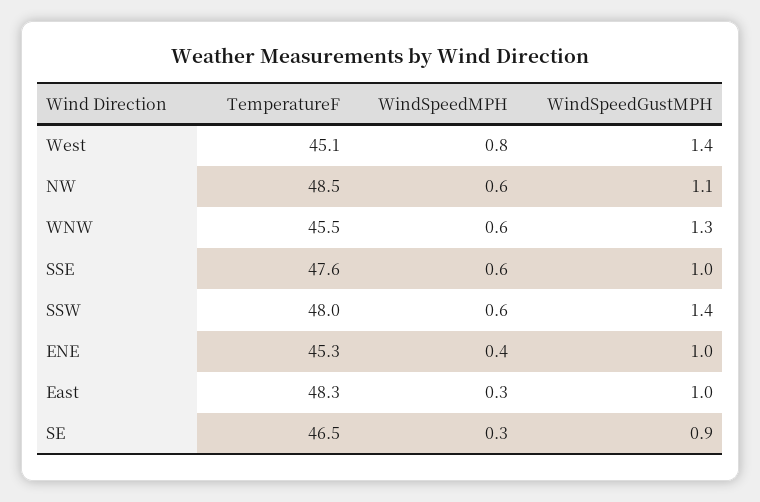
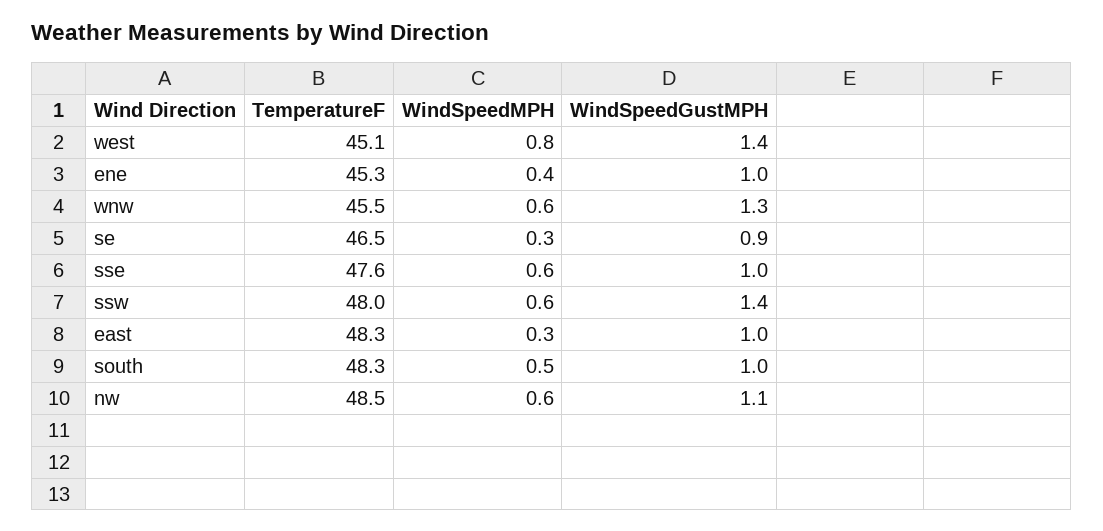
  {
    "TemperatureF": {
      "West": 45.1,
      "NW": 48.5,
      "WNW": 45.5,
      "SSE": 47.6,
      "SSW": 48,
      "ENE": 45.3,
      "East": 48.3,
-     "SE": 46.5
+     "SE": 46.5,
+     "south": 48.3
    },
    "WindSpeedMPH": {
      "West": 0.8,
      "NW": 0.6,
      "WNW": 0.6,
      "SSE": 0.6,
      "SSW": 0.6,
      "ENE": 0.4,
      "East": 0.3,
-     "SE": 0.3
+     "SE": 0.3,
+     "south": 0.5
    },
    "WindSpeedGustMPH": {
      "West": 1.4,
      "NW": 1.1,
      "WNW": 1.3,
      "SSE": 1,
      "SSW": 1.4,
      "ENE": 1,
      "East": 1,
-     "SE": 0.9
+     "SE": 0.9,
+     "south": 1
    }
  }

